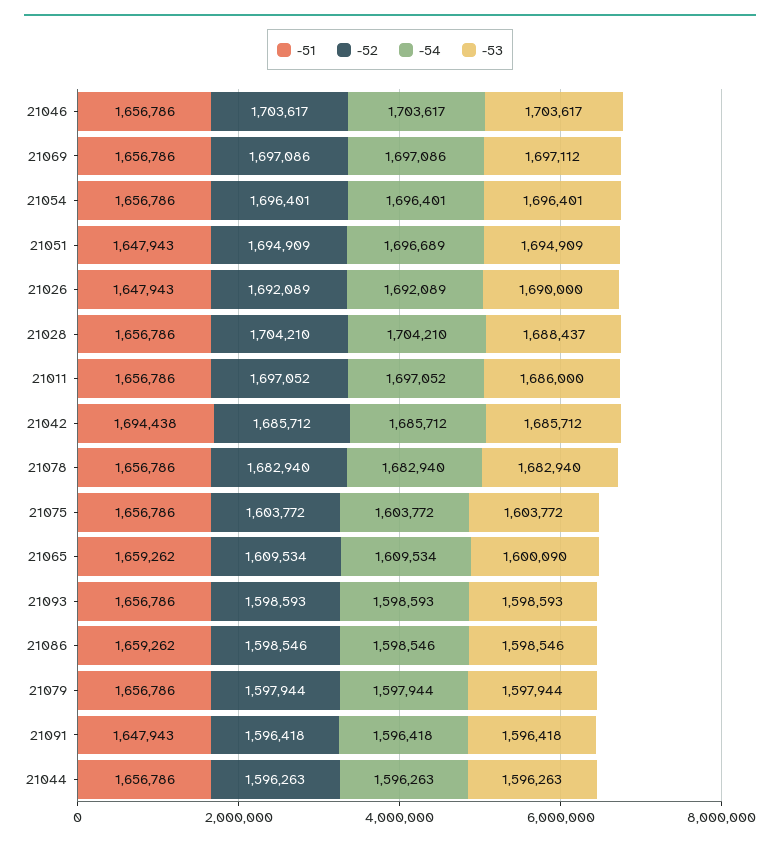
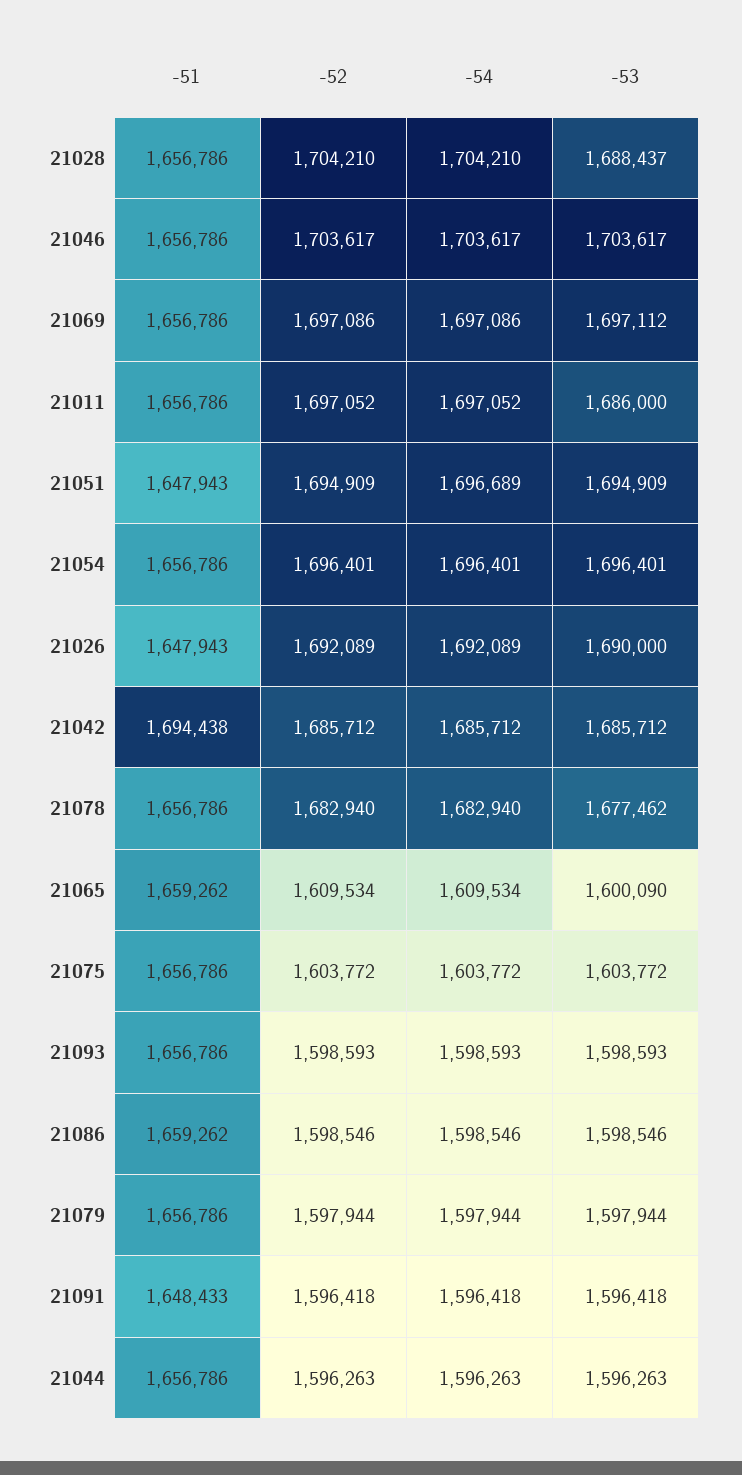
  {
    "-51": {
      "21046": 1656786,
      "21069": 1656786,
      "21054": 1656786,
      "21051": 1647943,
      "21026": 1647943,
      "21028": 1656786,
      "21011": 1656786,
      "21042": 1694438,
      "21078": 1656786,
      "21075": 1656786,
      "21065": 1659262,
      "21093": 1656786,
      "21086": 1659262,
      "21079": 1656786,
-     "21091": 1647943,
+     "21091": 1648433,
      "21044": 1656786
    },
    "-52": {
      "21046": 1703617,
      "21069": 1697086,
      "21054": 1696401,
      "21051": 1694909,
      "21026": 1692089,
      "21028": 1704210,
      "21011": 1697052,
      "21042": 1685712,
      "21078": 1682940,
      "21075": 1603772,
      "21065": 1609534,
      "21093": 1598593,
      "21086": 1598546,
      "21079": 1597944,
      "21091": 1596418,
      "21044": 1596263
    },
    "-54": {
      "21046": 1703617,
      "21069": 1697086,
      "21054": 1696401,
      "21051": 1696689,
      "21026": 1692089,
      "21028": 1704210,
      "21011": 1697052,
      "21042": 1685712,
      "21078": 1682940,
      "21075": 1603772,
      "21065": 1609534,
      "21093": 1598593,
      "21086": 1598546,
      "21079": 1597944,
      "21091": 1596418,
      "21044": 1596263
    },
    "-53": {
      "21046": 1703617,
      "21069": 1697112,
      "21054": 1696401,
      "21051": 1694909,
      "21026": 1690000,
      "21028": 1688437,
      "21011": 1686000,
      "21042": 1685712,
-     "21078": 1682940,
+     "21078": 1677462,
      "21075": 1603772,
      "21065": 1600090,
      "21093": 1598593,
      "21086": 1598546,
      "21079": 1597944,
      "21091": 1596418,
      "21044": 1596263
    }
  }

